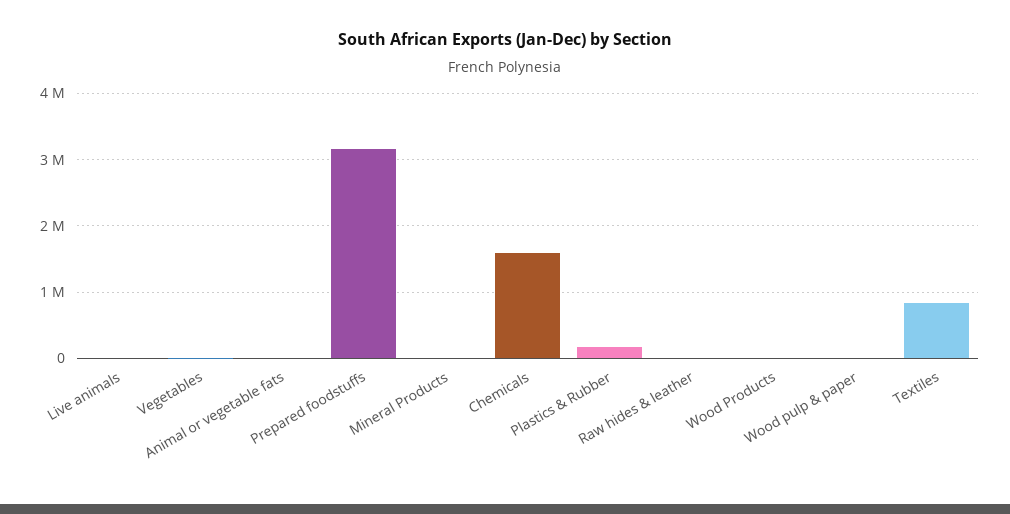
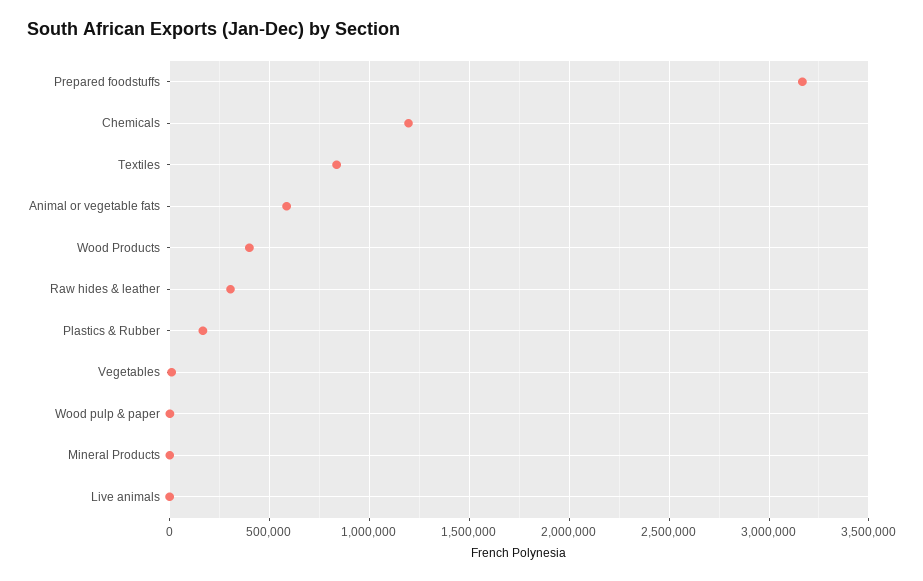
  {
    "Live animals": 0,
    "Vegetables": 0,
-   "Animal or vegetable fats": 0,
+   "Animal or vegetable fats": 600000,
    "Prepared foodstuffs": 3150000,
    "Mineral Products": 0,
-   "Chemicals": 1600000,
+   "Chemicals": 1200000,
    "Plastics & Rubber": 150000,
-   "Raw hides & leather": 0,
+   "Raw hides & leather": 300000,
-   "Wood Products": 0,
+   "Wood Products": 400000,
    "Wood pulp & paper": 0,
    "Textiles": 850000
  }

